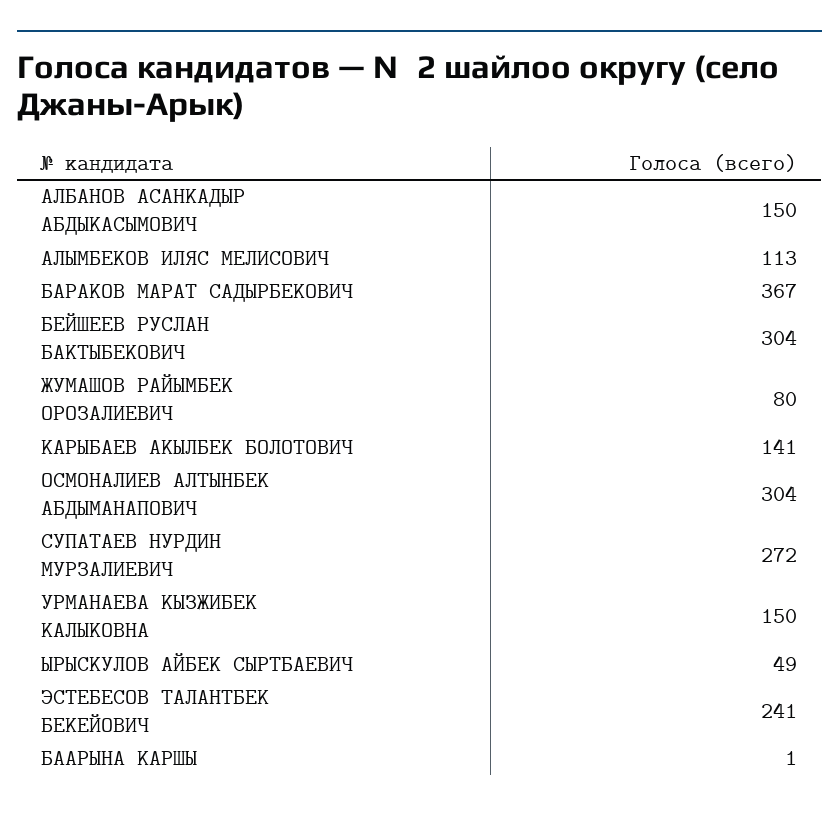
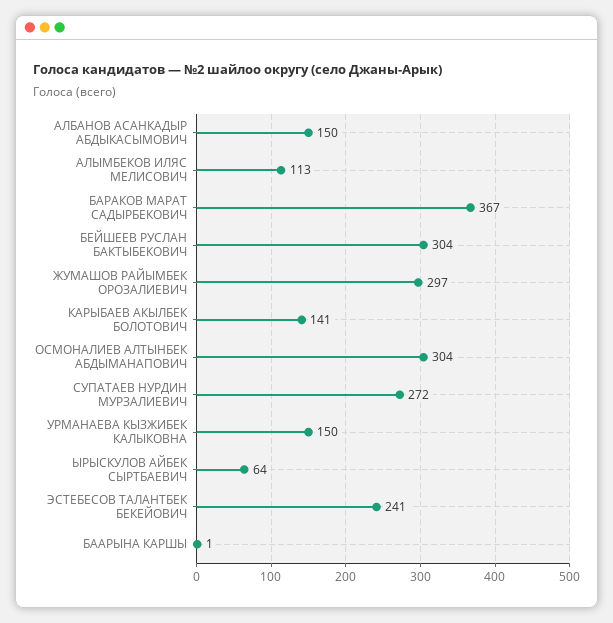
  {
    "АЛБАНОВ АСАНКАДЫР АБДЫКАСЫМОВИЧ": 150,
    "АЛЫМБЕКОВ ИЛЯС МЕЛИСОВИЧ": 113,
    "БАРАКОВ МАРАТ САДЫРБЕКОВИЧ": 367,
    "БЕЙШЕЕВ РУСЛАН БАКТЫБЕКОВИЧ": 304,
-   "ЖУМАШОВ РАЙЫМБЕК ОРОЗАЛИЕВИЧ": 80,
+   "ЖУМАШОВ РАЙЫМБЕК ОРОЗАЛИЕВИЧ": 297,
    "КАРЫБАЕВ АКЫЛБЕК БОЛОТОВИЧ": 141,
    "ОСМОНАЛИЕВ АЛТЫНБЕК АБДЫМАНАПОВИЧ": 304,
    "СУПАТАЕВ НУРДИН МУРЗАЛИЕВИЧ": 272,
    "УРМАНАЕВА КЫЗЖИБЕК КАЛЫКОВНА": 150,
-   "ЫРЫСКУЛОВ АЙБЕК СЫРТБАЕВИЧ": 49,
+   "ЫРЫСКУЛОВ АЙБЕК СЫРТБАЕВИЧ": 64,
    "ЭСТЕБЕСОВ ТАЛАНТБЕК БЕКЕЙОВИЧ": 241,
    "БААРЫНА КАРШЫ": 1
  }

